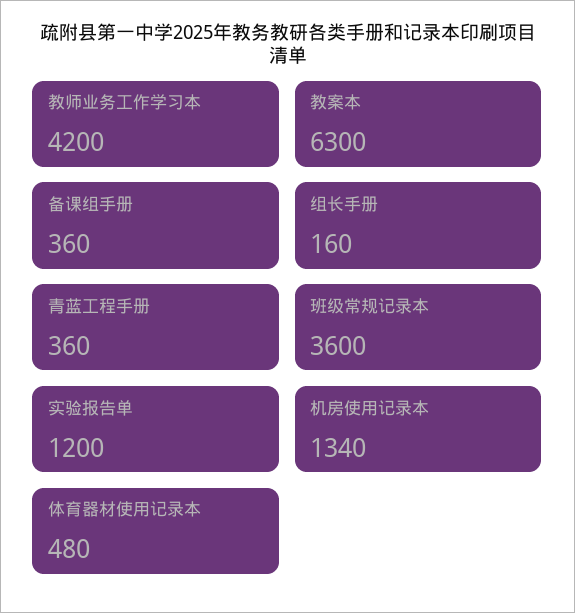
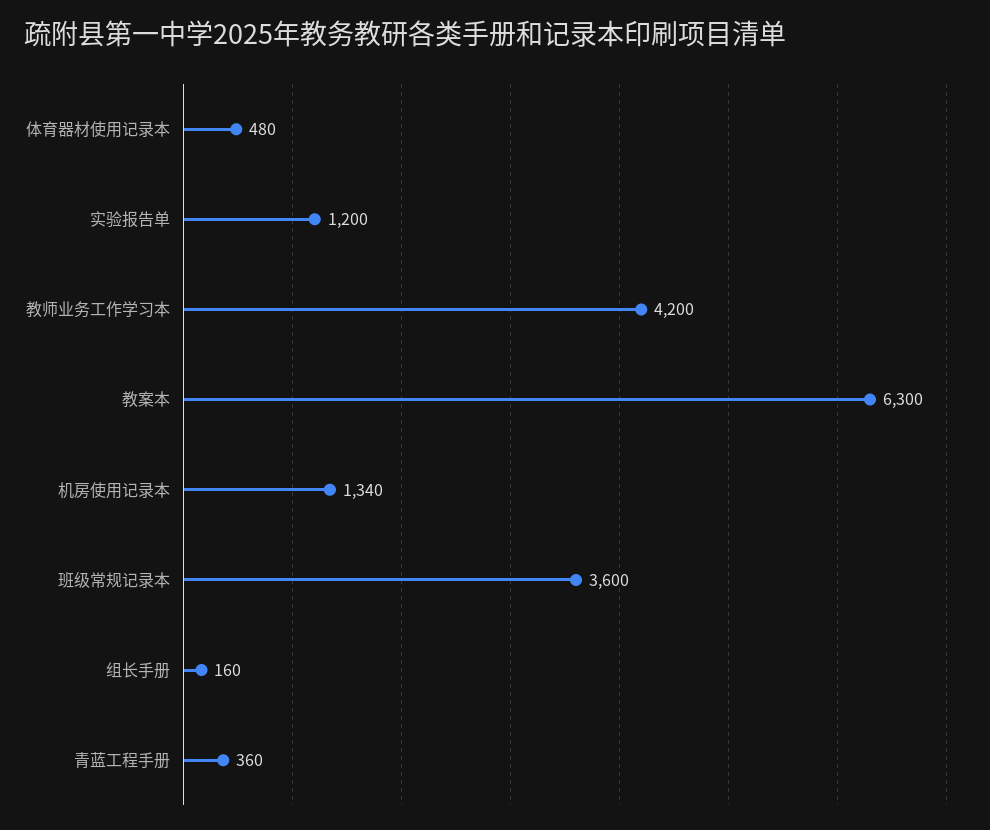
  {
    "教师业务工作学习本": 4200,
    "教案本": 6300,
-   "备课组手册": 360,
    "组长手册": 160,
    "青蓝工程手册": 360,
    "班级常规记录本": 3600,
    "实验报告单": 1200,
    "机房使用记录本": 1340,
    "体育器材使用记录本": 480
  }

